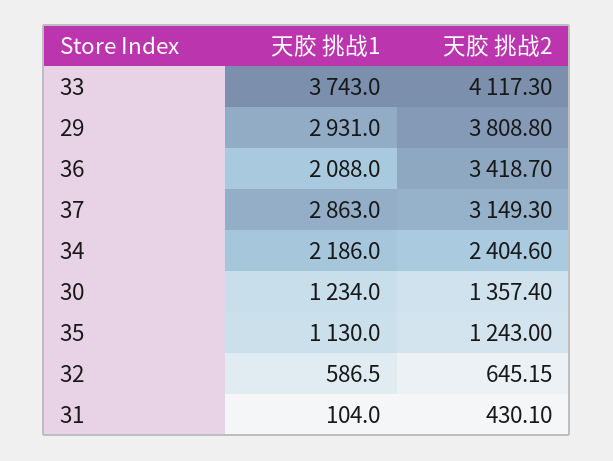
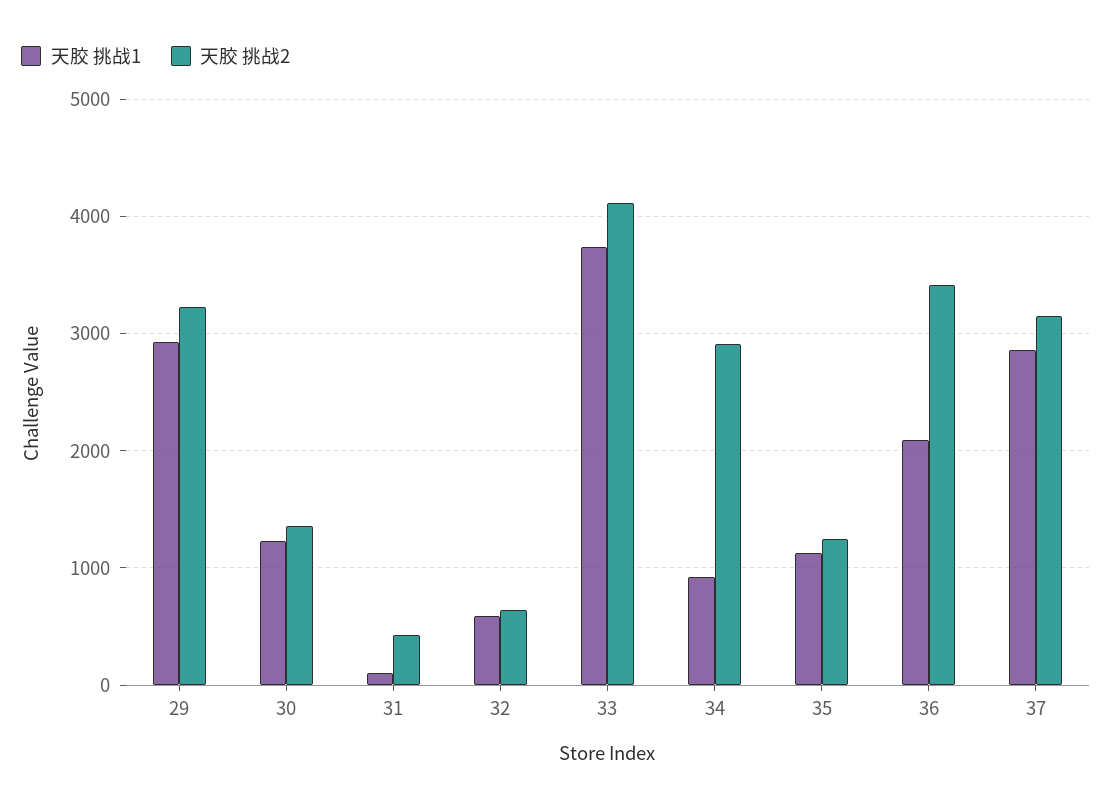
  {
    "天胶 挑战1": {
      "33": 3743,
      "29": 2931,
      "36": 2088,
      "37": 2863,
-     "34": 2186,
+     "34": 900,
      "30": 1234,
      "35": 1130,
      "32": 586.5,
      "31": 104
    },
    "天胶 挑战2": {
      "33": 4117.3,
-     "29": 3808.8,
+     "29": 3200,
      "36": 3418.7,
      "37": 3149.3,
-     "34": 2404.6,
+     "34": 2900,
      "30": 1357.4,
      "35": 1243,
      "32": 645.15,
      "31": 430.1
    }
  }

